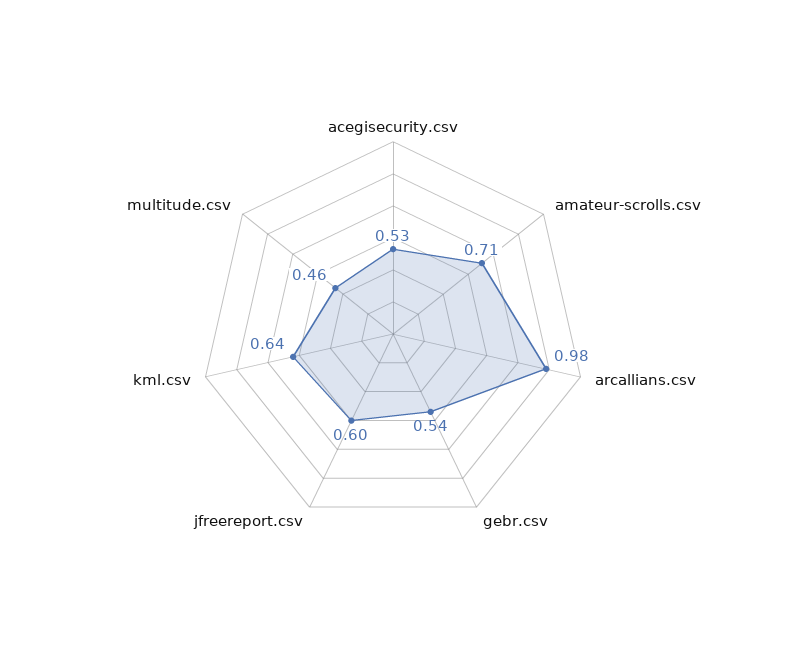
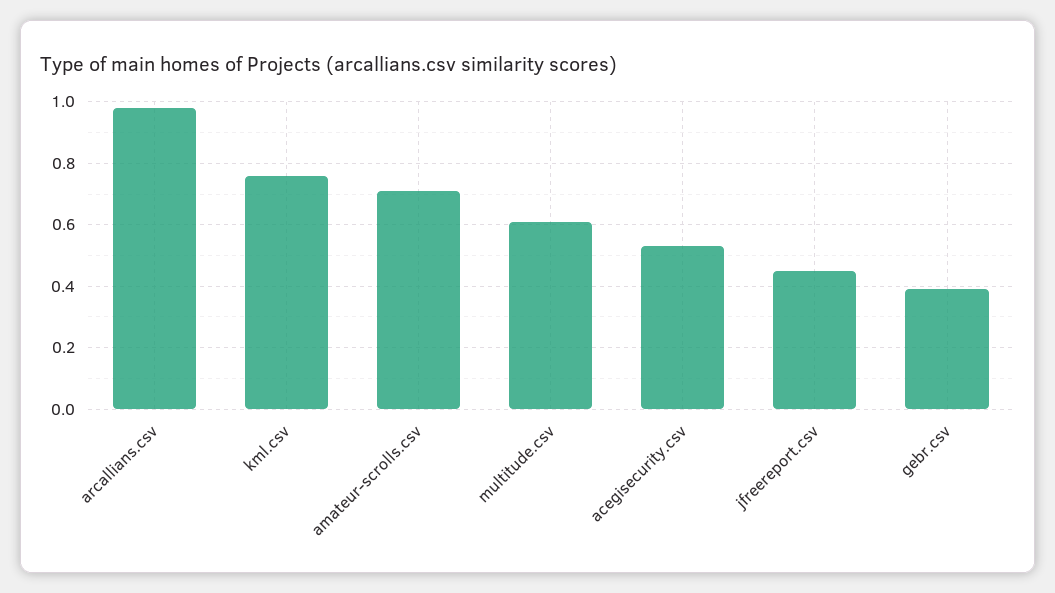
  {
    "acegisecurity.csv": 0.53,
    "amateur-scrolls.csv": 0.71,
    "arcallians.csv": 0.98,
-   "gebr.csv": 0.54,
+   "gebr.csv": 0.4,
-   "jfreereport.csv": 0.6,
+   "jfreereport.csv": 0.45,
-   "kml.csv": 0.64,
+   "kml.csv": 0.75,
-   "multitude.csv": 0.46
+   "multitude.csv": 0.6
  }

